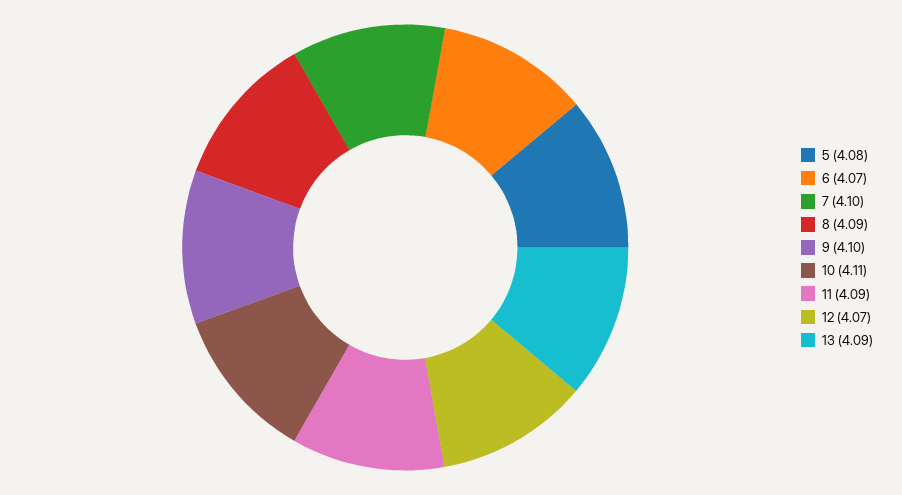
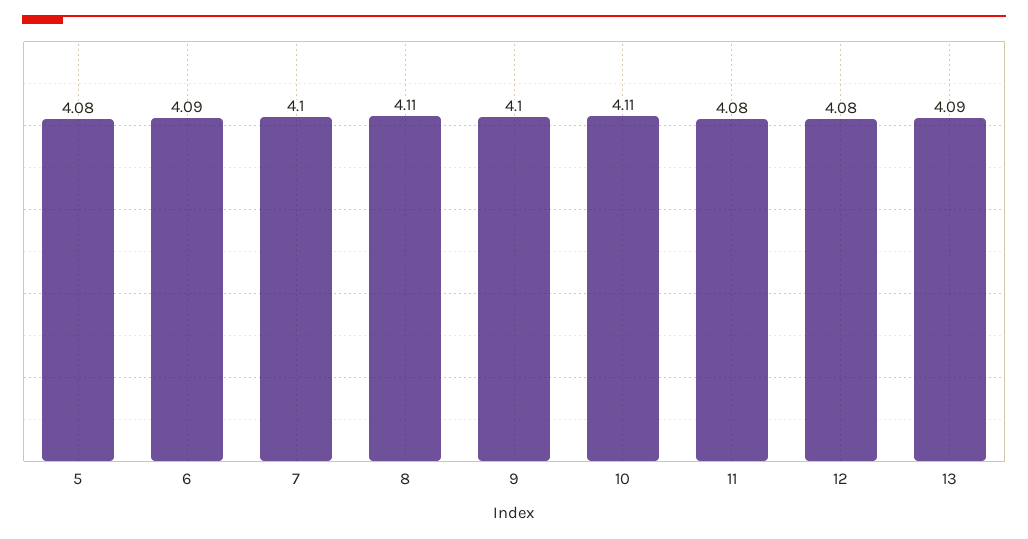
  {
    "5": 4.08,
-   "6": 4.07,
+   "6": 4.09,
    "7": 4.1,
-   "8": 4.09,
+   "8": 4.11,
    "9": 4.1,
    "10": 4.11,
-   "11": 4.09,
+   "11": 4.08,
-   "12": 4.07,
+   "12": 4.08,
    "13": 4.09
  }

